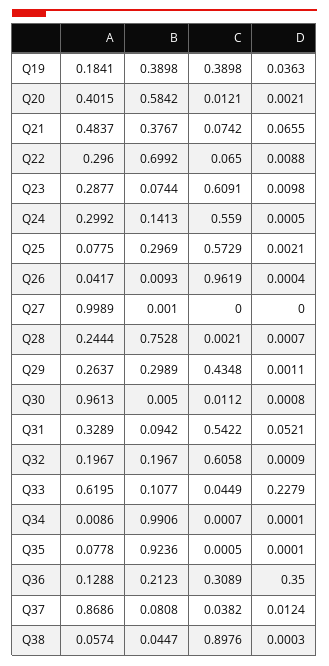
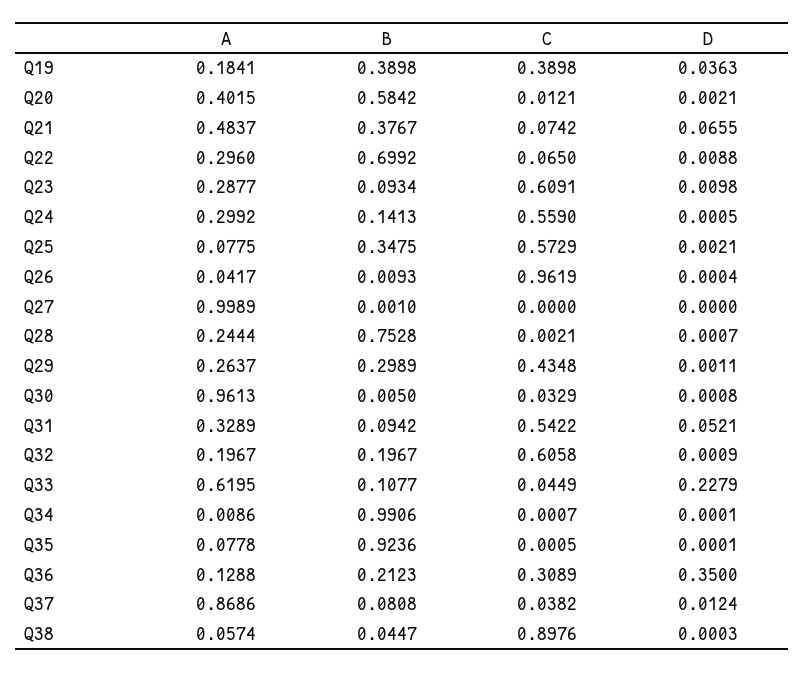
  {
    "A": {
      "Q19": 0.1841,
      "Q20": 0.4015,
      "Q21": 0.4837,
      "Q22": 0.296,
      "Q23": 0.2877,
      "Q24": 0.2992,
      "Q25": 0.0775,
      "Q26": 0.0417,
      "Q27": 0.9989,
      "Q28": 0.2444,
      "Q29": 0.2637,
      "Q30": 0.9613,
      "Q31": 0.3289,
      "Q32": 0.1967,
      "Q33": 0.6195,
      "Q34": 0.0086,
      "Q35": 0.0778,
      "Q36": 0.1288,
      "Q37": 0.8686,
      "Q38": 0.0574
    },
    "B": {
      "Q19": 0.3898,
      "Q20": 0.5842,
      "Q21": 0.3767,
      "Q22": 0.6992,
-     "Q23": 0.0744,
+     "Q23": 0.0934,
      "Q24": 0.1413,
-     "Q25": 0.2969,
+     "Q25": 0.3475,
      "Q26": 0.0093,
      "Q27": 0.001,
      "Q28": 0.7528,
      "Q29": 0.2989,
      "Q30": 0.005,
      "Q31": 0.0942,
      "Q32": 0.1967,
      "Q33": 0.1077,
      "Q34": 0.9906,
      "Q35": 0.9236,
      "Q36": 0.2123,
      "Q37": 0.0808,
      "Q38": 0.0447
    },
    "C": {
      "Q19": 0.3898,
      "Q20": 0.0121,
      "Q21": 0.0742,
      "Q22": 0.065,
      "Q23": 0.6091,
      "Q24": 0.559,
      "Q25": 0.5729,
      "Q26": 0.9619,
      "Q27": 0,
      "Q28": 0.0021,
      "Q29": 0.4348,
-     "Q30": 0.0112,
+     "Q30": 0.0329,
      "Q31": 0.5422,
      "Q32": 0.6058,
      "Q33": 0.0449,
      "Q34": 0.0007,
      "Q35": 0.0005,
      "Q36": 0.3089,
      "Q37": 0.0382,
      "Q38": 0.8976
    },
    "D": {
      "Q19": 0.0363,
      "Q20": 0.0021,
      "Q21": 0.0655,
      "Q22": 0.0088,
      "Q23": 0.0098,
      "Q24": 0.0005,
      "Q25": 0.0021,
      "Q26": 0.0004,
      "Q27": 0,
      "Q28": 0.0007,
      "Q29": 0.0011,
      "Q30": 0.0008,
      "Q31": 0.0521,
      "Q32": 0.0009,
      "Q33": 0.2279,
      "Q34": 0.0001,
      "Q35": 0.0001,
      "Q36": 0.35,
      "Q37": 0.0124,
      "Q38": 0.0003
    }
  }

